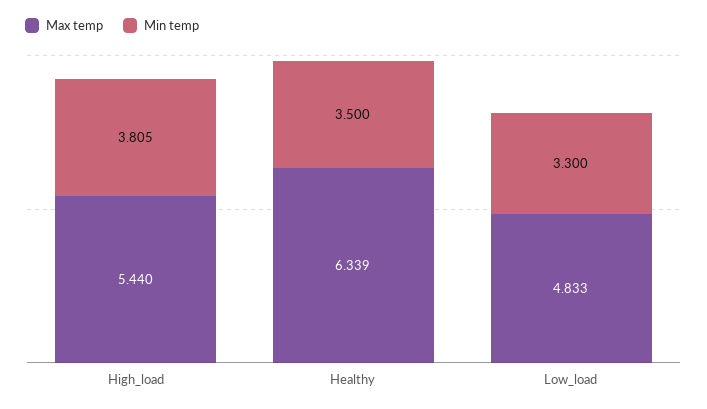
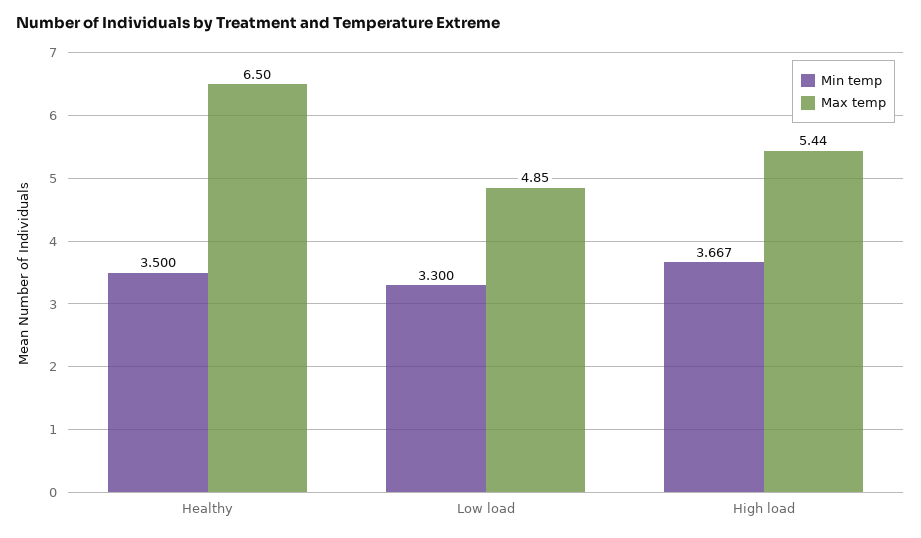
  {
    "Max temp": {
      "High_load": 5.44,
-     "Healthy": 6.339,
+     "Healthy": 6.5,
-     "Low_load": 4.833
+     "Low_load": 4.85
    },
    "Min temp": {
-     "High_load": 3.805,
+     "High_load": 3.667,
      "Healthy": 3.5,
      "Low_load": 3.3
    }
  }

